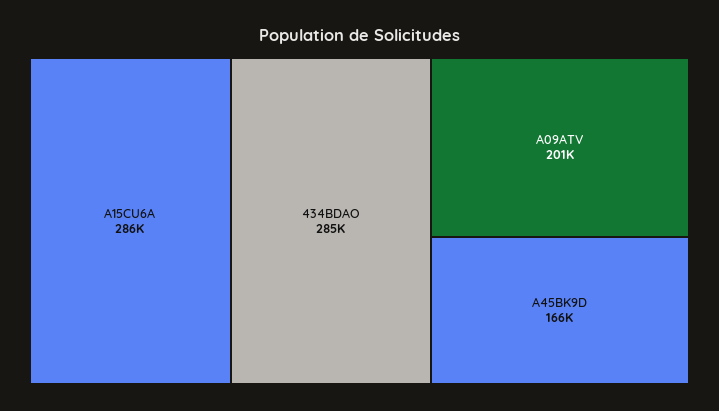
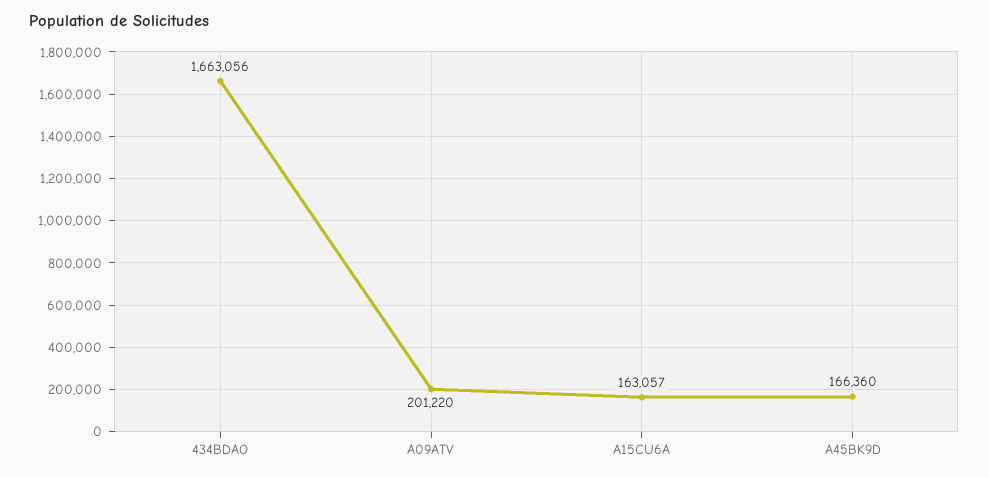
  {
-   "A15CU6A": 286000,
+   "A15CU6A": 163057,
-   "434BDAO": 285000,
+   "434BDAO": 1663056,
    "A09ATV": 201220,
    "A45BK9D": 166360
  }

